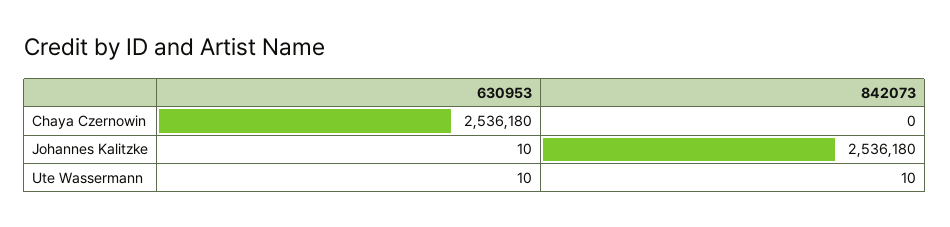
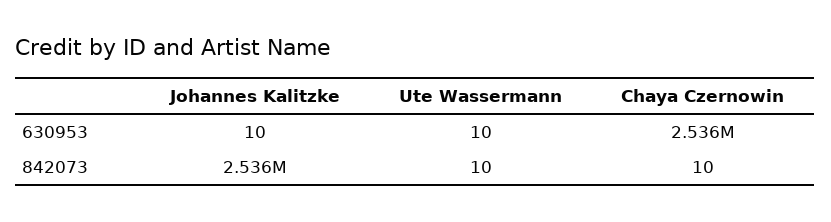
  {
    "630953": {
      "Chaya Czernowin": 2536180,
      "Johannes Kalitzke": 10,
      "Ute Wassermann": 10
    },
    "842073": {
-     "Chaya Czernowin": 0,
+     "Chaya Czernowin": 10,
      "Johannes Kalitzke": 2536180,
      "Ute Wassermann": 10
    }
  }

